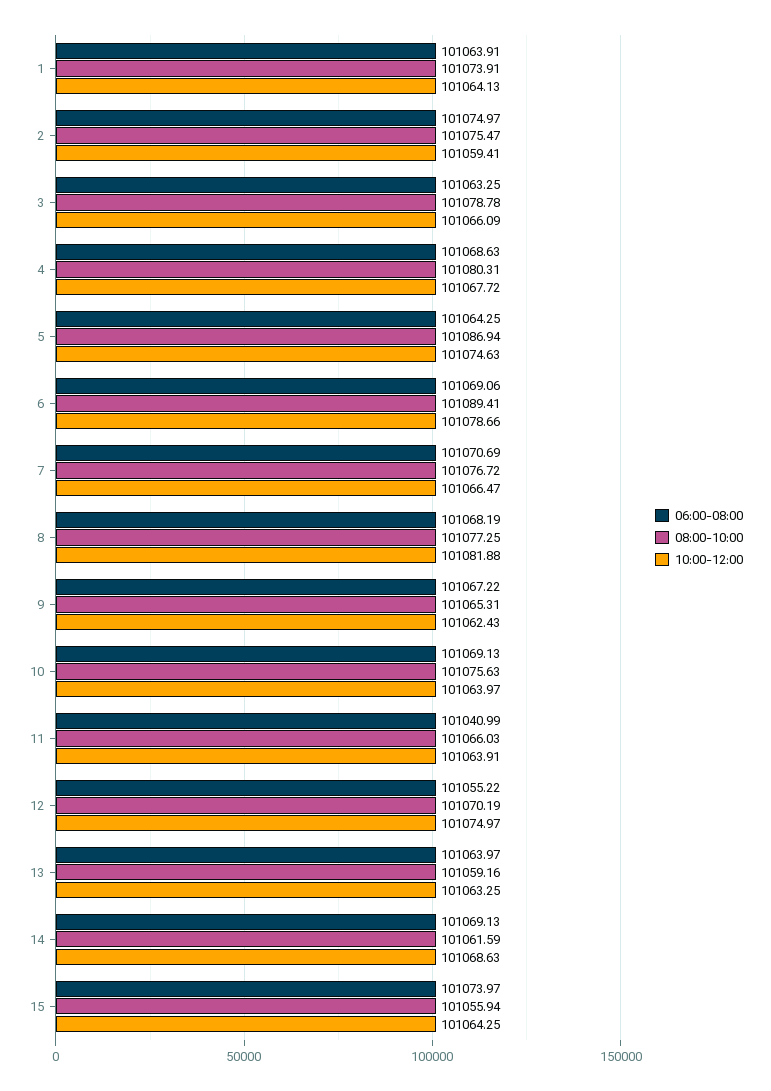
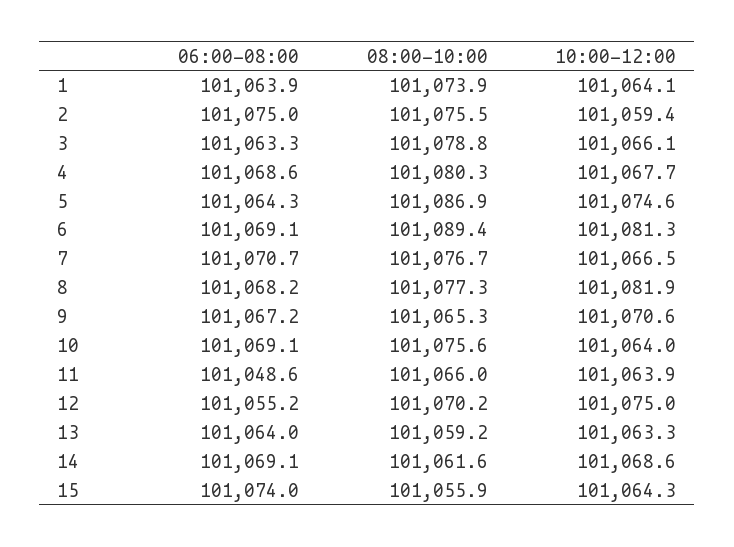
  {
    "06:00-08:00": {
      "1": 101063.91,
      "2": 101074.97,
      "3": 101063.25,
      "4": 101068.63,
      "5": 101064.25,
      "6": 101069.06,
      "7": 101070.69,
      "8": 101068.19,
      "9": 101067.22,
      "10": 101069.13,
-     "11": 101040.99,
+     "11": 101048.6,
      "12": 101055.22,
      "13": 101063.97,
      "14": 101069.13,
      "15": 101073.97
    },
    "08:00-10:00": {
      "1": 101073.91,
      "2": 101075.47,
      "3": 101078.78,
      "4": 101080.31,
      "5": 101086.94,
      "6": 101089.41,
      "7": 101076.72,
      "8": 101077.25,
      "9": 101065.31,
      "10": 101075.63,
      "11": 101066.03,
      "12": 101070.19,
      "13": 101059.16,
      "14": 101061.59,
      "15": 101055.94
    },
    "10:00-12:00": {
      "1": 101064.13,
      "2": 101059.41,
      "3": 101066.09,
      "4": 101067.72,
      "5": 101074.63,
-     "6": 101078.66,
+     "6": 101081.3,
      "7": 101066.47,
      "8": 101081.88,
-     "9": 101062.43,
+     "9": 101070.6,
      "10": 101063.97,
      "11": 101063.91,
      "12": 101074.97,
      "13": 101063.25,
      "14": 101068.63,
      "15": 101064.25
    }
  }

